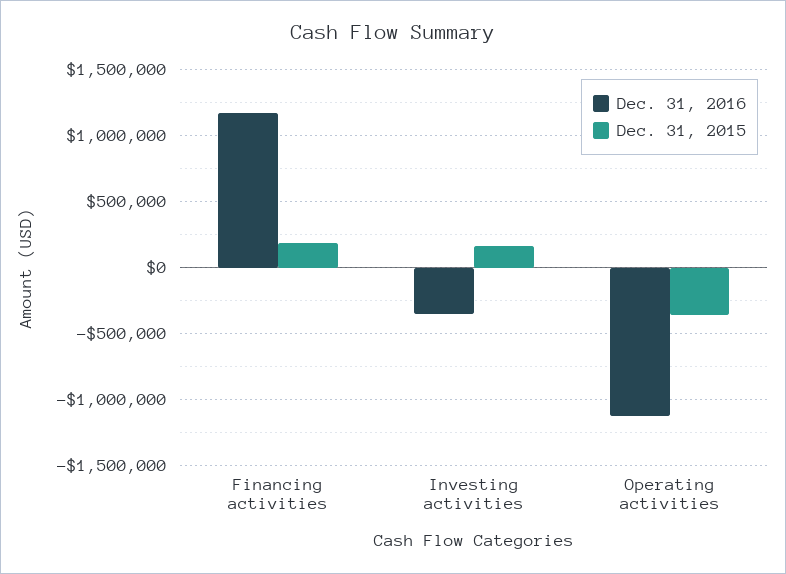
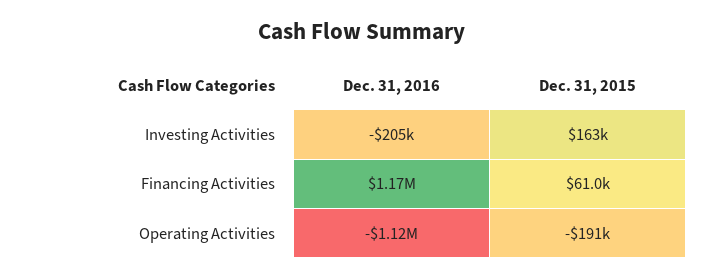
  {
    "Dec. 31, 2016": {
      "Financing activities": 1170000,
-     "Investing activities": -350000,
+     "Investing activities": -205000,
      "Operating activities": -1120000
    },
    "Dec. 31, 2015": {
-     "Financing activities": 200000,
+     "Financing activities": 61000,
      "Investing activities": 163000,
-     "Operating activities": -350000
+     "Operating activities": -191000
    }
  }

